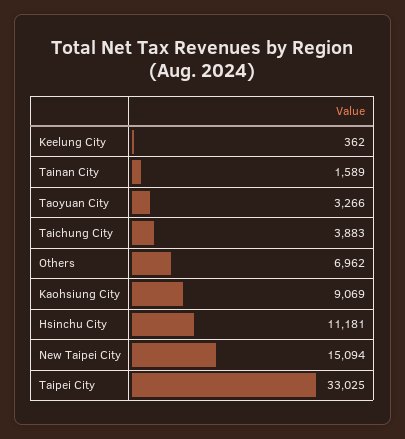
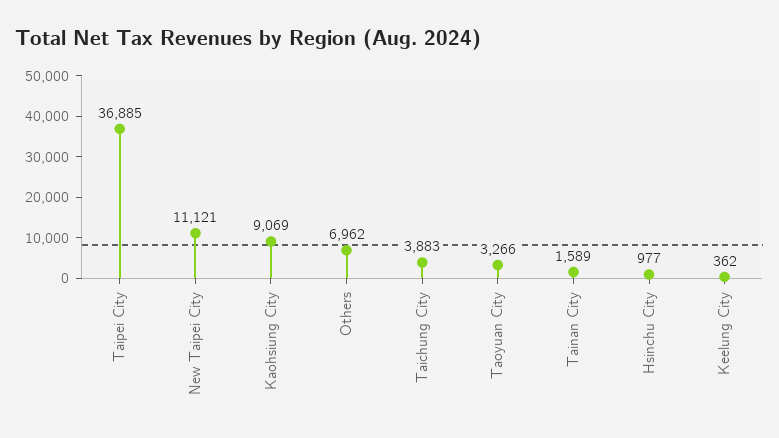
  {
    "Keelung City": 362,
    "Tainan City": 1589,
    "Taoyuan City": 3266,
    "Taichung City": 3883,
    "Others": 6962,
    "Kaohsiung City": 9069,
-   "Hsinchu City": 11181,
+   "Hsinchu City": 977,
-   "New Taipei City": 15094,
+   "New Taipei City": 11121,
-   "Taipei City": 33025
+   "Taipei City": 36885
  }

